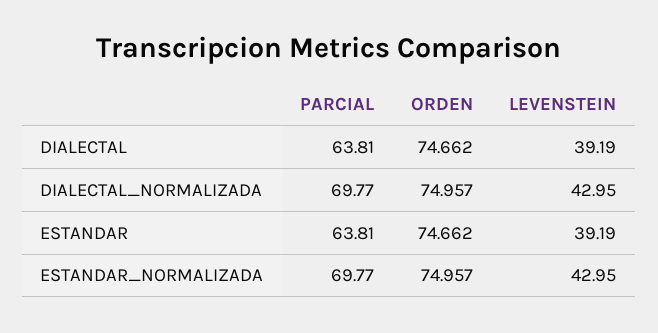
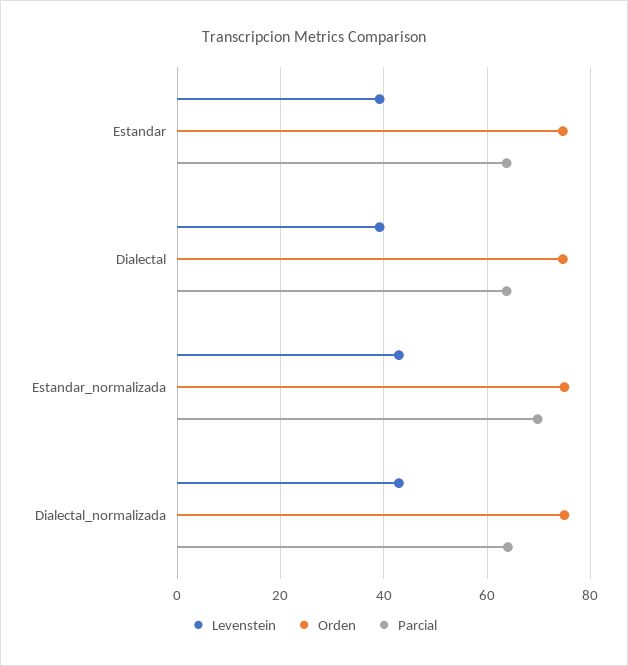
  {
    "PARCIAL": {
      "DIALECTAL": 63.81,
-     "DIALECTAL_NORMALIZADA": 69.77,
+     "DIALECTAL_NORMALIZADA": 64,
      "ESTANDAR": 63.81,
      "ESTANDAR_NORMALIZADA": 69.77
    },
    "ORDEN": {
      "DIALECTAL": 74.662,
      "DIALECTAL_NORMALIZADA": 74.957,
      "ESTANDAR": 74.662,
      "ESTANDAR_NORMALIZADA": 74.957
    },
    "LEVENSTEIN": {
      "DIALECTAL": 39.19,
      "DIALECTAL_NORMALIZADA": 42.95,
      "ESTANDAR": 39.19,
      "ESTANDAR_NORMALIZADA": 42.95
    }
  }

